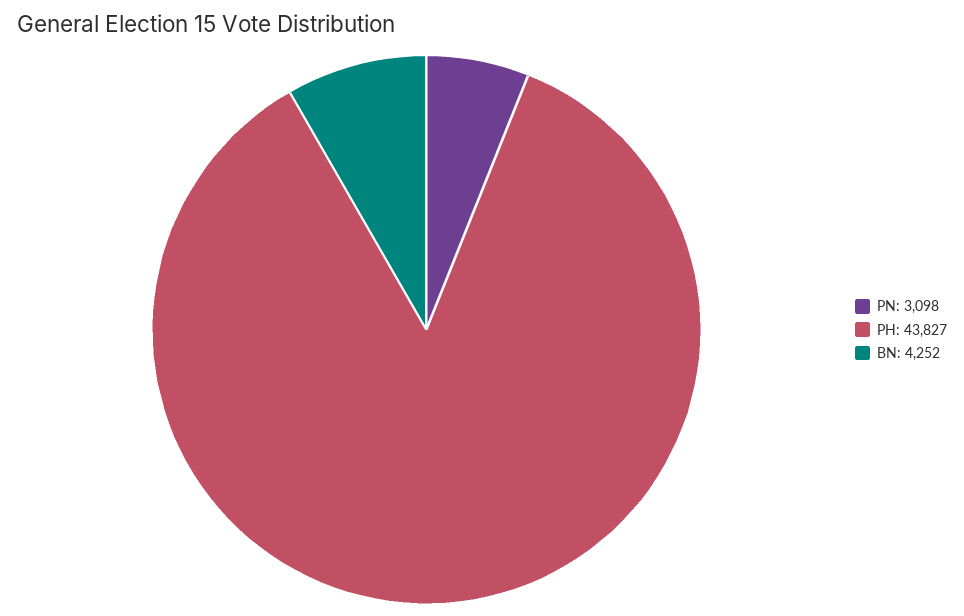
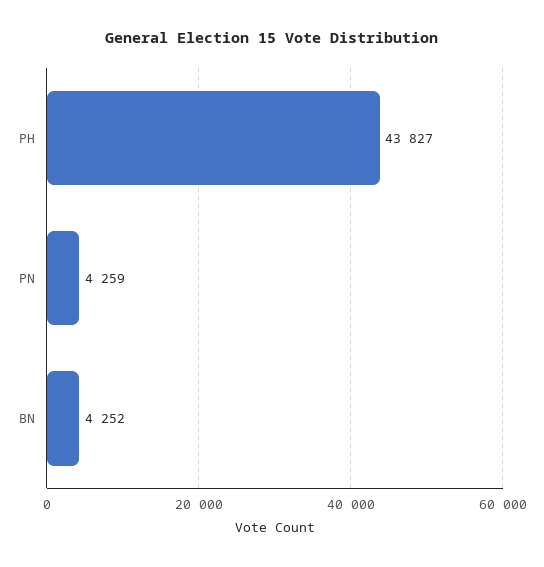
  {
-   "PN": 3098,
+   "PN": 4259,
    "PH": 43827,
    "BN": 4252
  }

